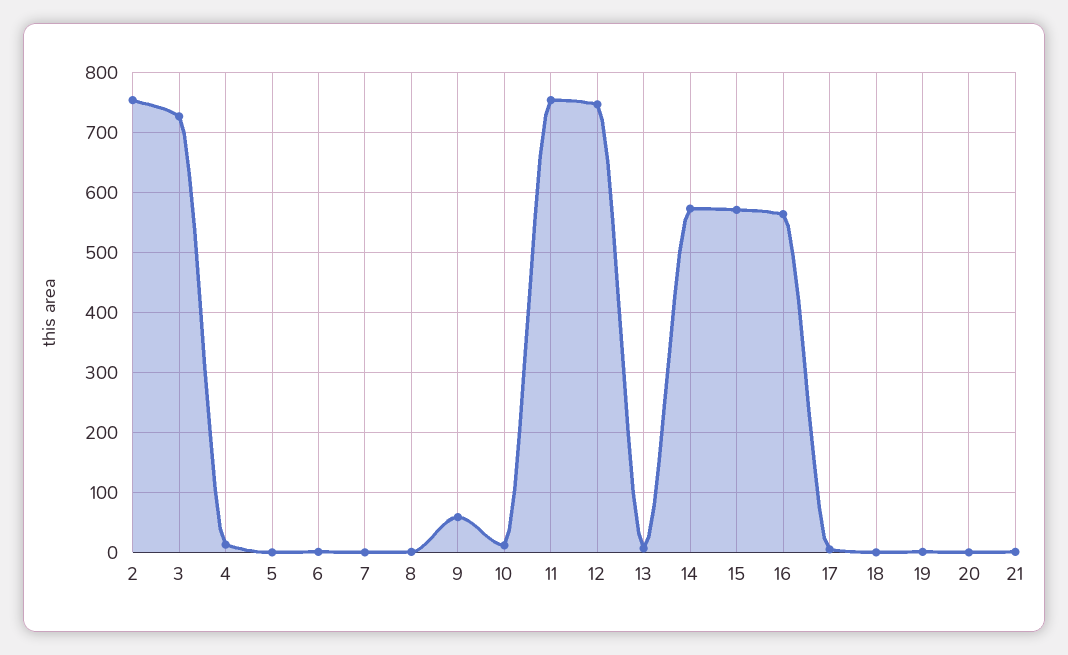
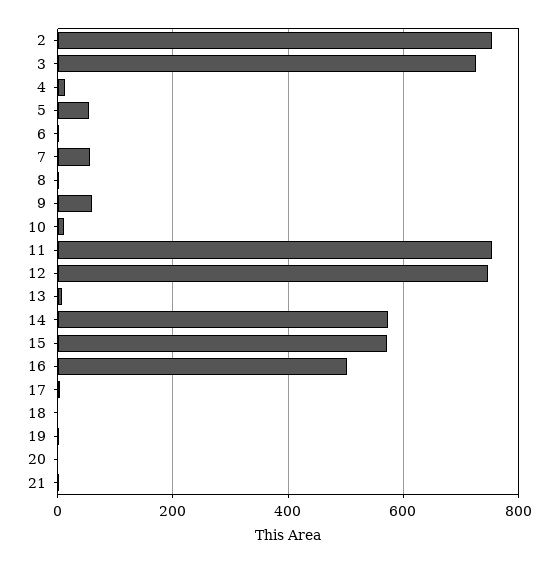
  {
    "2": 760,
    "3": 720,
    "4": 20,
-   "5": 0,
+   "5": 60,
    "6": 0,
-   "7": 0,
+   "7": 60,
    "8": 0,
    "9": 60,
    "10": 20,
    "11": 760,
    "12": 740,
    "13": 0,
    "14": 580,
    "15": 580,
-   "16": 560,
+   "16": 500,
    "17": 0,
    "18": 0,
    "19": 0,
    "20": 0,
    "21": 0
  }

